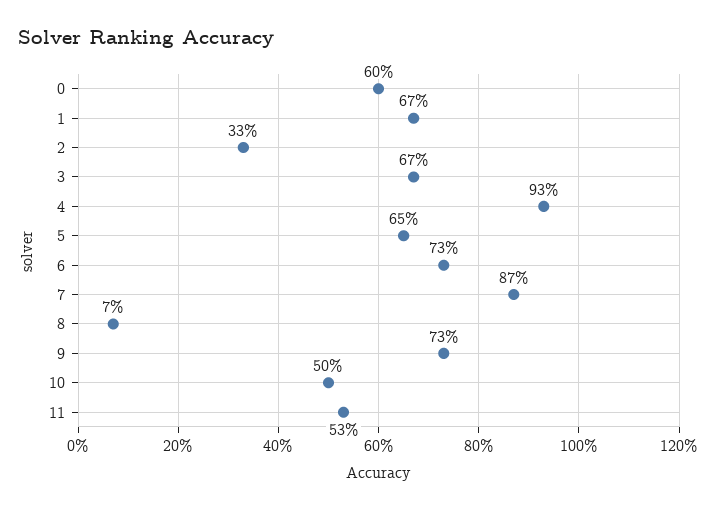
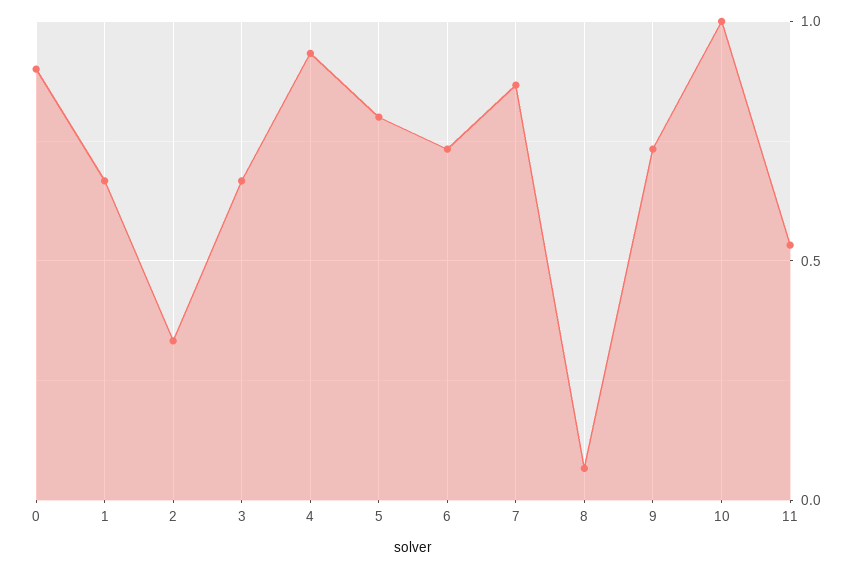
  {
-   "0": 0.6,
+   "0": 0.9,
    "1": 0.67,
    "2": 0.33,
    "3": 0.67,
    "4": 0.93,
-   "5": 0.65,
+   "5": 0.8,
    "6": 0.73,
    "7": 0.87,
    "8": 0.07,
    "9": 0.73,
-   "10": 0.5,
+   "10": 1,
    "11": 0.53
  }

